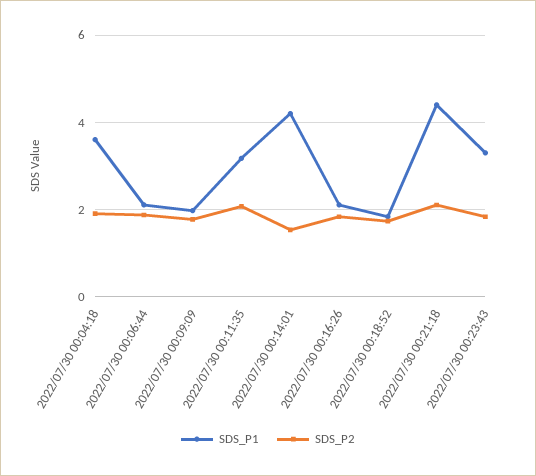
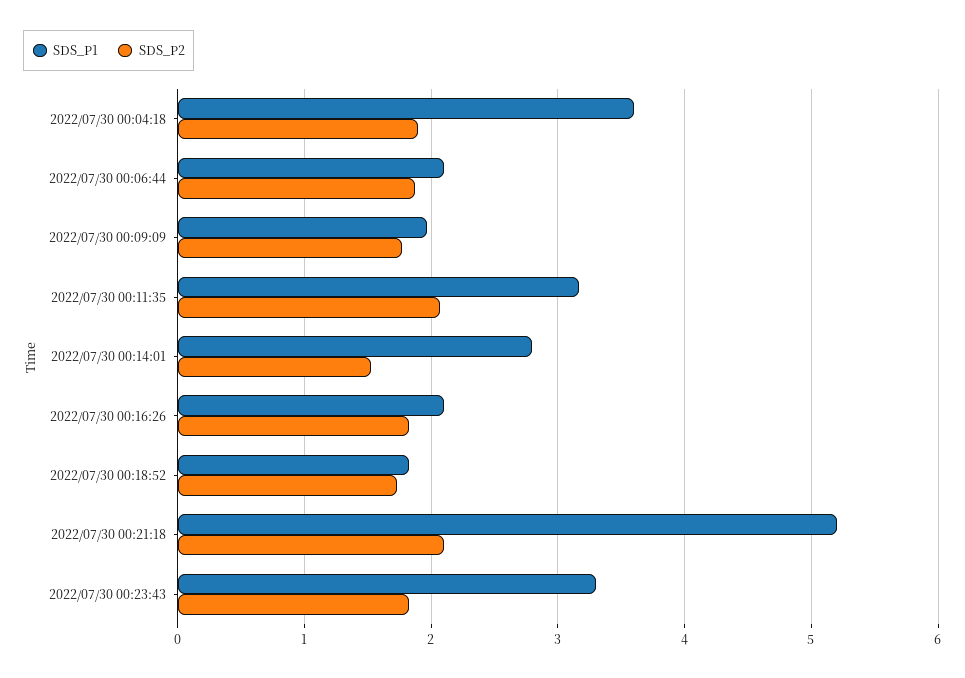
  {
    "SDS_P1": {
      "2022/07/30 00:04:18": 3.6,
      "2022/07/30 00:06:44": 2.1,
      "2022/07/30 00:09:09": 2,
      "2022/07/30 00:11:35": 3.2,
-     "2022/07/30 00:14:01": 4.2,
+     "2022/07/30 00:14:01": 2.8,
      "2022/07/30 00:16:26": 2.1,
      "2022/07/30 00:18:52": 1.8,
-     "2022/07/30 00:21:18": 4.4,
+     "2022/07/30 00:21:18": 5.2,
      "2022/07/30 00:23:43": 3.3
    },
    "SDS_P2": {
      "2022/07/30 00:04:18": 1.9,
      "2022/07/30 00:06:44": 1.9,
      "2022/07/30 00:09:09": 1.8,
      "2022/07/30 00:11:35": 2.1,
      "2022/07/30 00:14:01": 1.5,
      "2022/07/30 00:16:26": 1.8,
      "2022/07/30 00:18:52": 1.7,
      "2022/07/30 00:21:18": 2.1,
      "2022/07/30 00:23:43": 1.8
    }
  }

